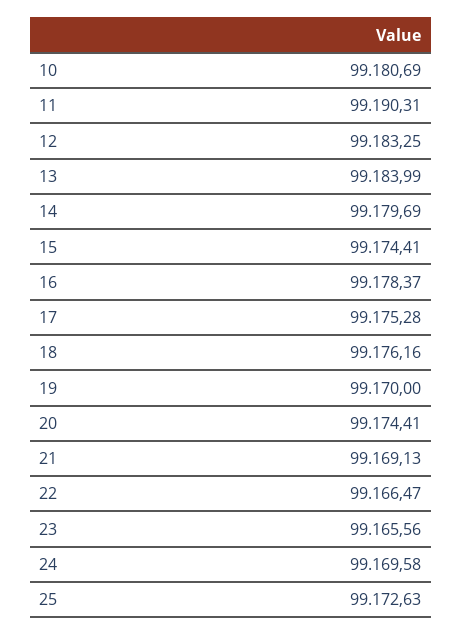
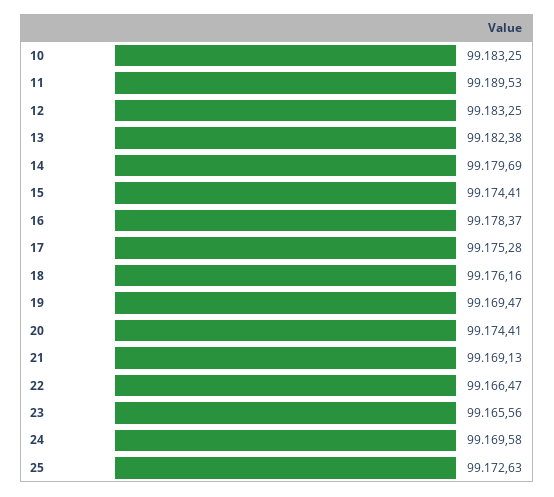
  {
-   "10": 99180.69,
+   "10": 99183.25,
-   "11": 99190.31,
+   "11": 99189.53,
    "12": 99183.25,
-   "13": 99183.99,
+   "13": 99182.38,
    "14": 99179.69,
    "15": 99174.41,
    "16": 99178.37,
    "17": 99175.28,
    "18": 99176.16,
-   "19": 99170,
+   "19": 99169.47,
    "20": 99174.41,
    "21": 99169.13,
    "22": 99166.47,
    "23": 99165.56,
    "24": 99169.58,
    "25": 99172.63
  }

